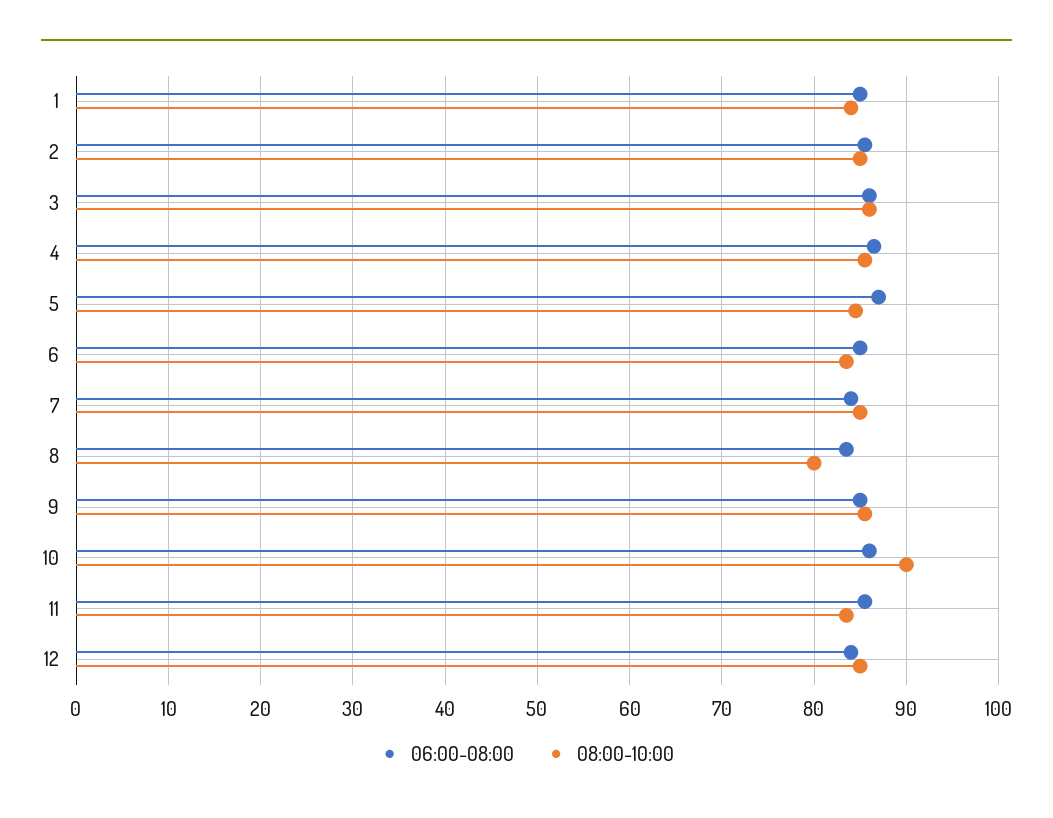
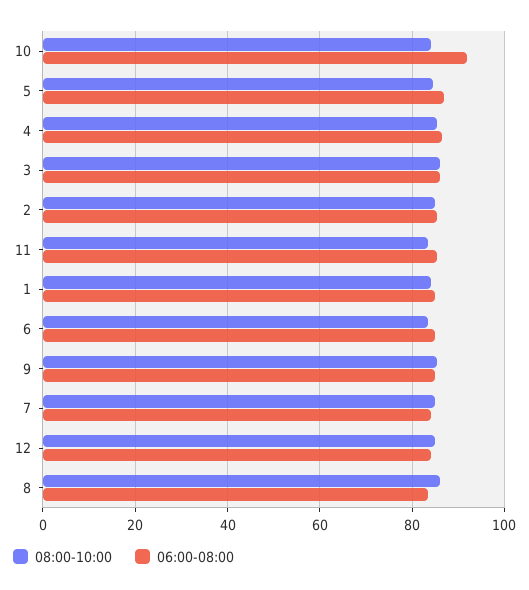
  {
    "06:00-08:00": {
      "1": 85,
      "2": 86,
      "3": 86,
      "4": 87,
      "5": 87,
      "6": 85,
      "7": 84,
      "8": 84,
      "9": 85,
-     "10": 86,
+     "10": 92,
      "11": 86,
      "12": 84
    },
    "08:00-10:00": {
      "1": 84,
      "2": 85,
      "3": 86,
      "4": 86,
      "5": 85,
      "6": 84,
      "7": 85,
-     "8": 80,
+     "8": 86,
      "9": 86,
-     "10": 90,
+     "10": 84,
      "11": 84,
      "12": 85
    }
  }

